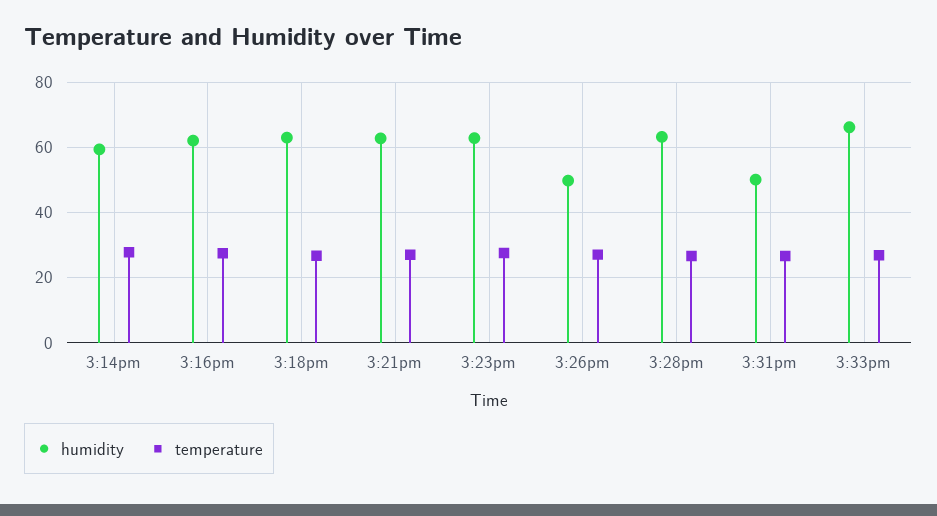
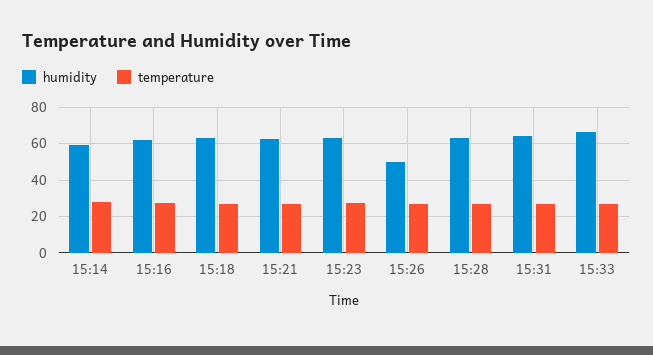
  {
    "humidity": {
      "3:14pm": 60,
      "3:16pm": 62,
      "3:18pm": 62,
      "3:21pm": 62,
      "3:23pm": 62,
      "3:26pm": 50,
      "3:28pm": 64,
-     "3:31pm": 50,
+     "3:31pm": 65,
      "3:33pm": 66
    },
    "temperature": {
      "3:14pm": 28,
      "3:16pm": 28,
      "3:18pm": 26,
      "3:21pm": 26,
      "3:23pm": 28,
      "3:26pm": 28,
      "3:28pm": 26,
      "3:31pm": 26,
      "3:33pm": 26
    }
  }

